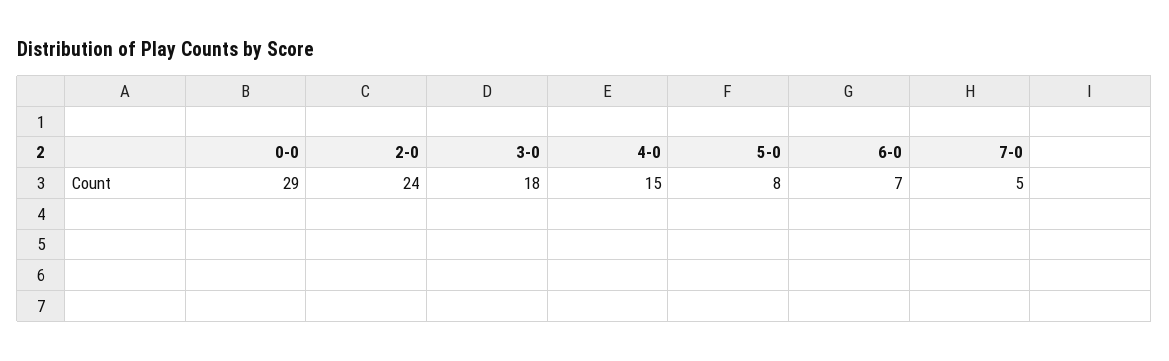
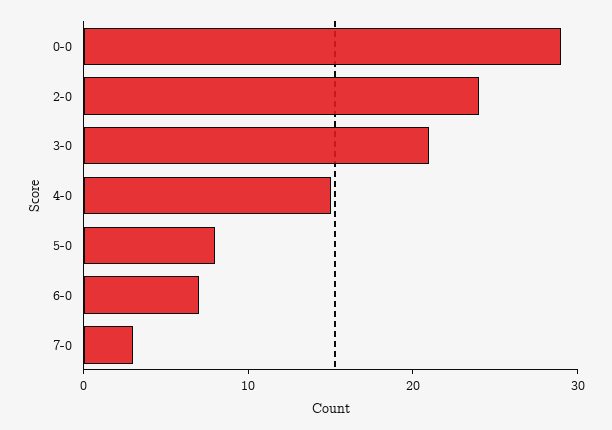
  {
    "0-0": 29,
    "2-0": 24,
-   "3-0": 18,
+   "3-0": 21,
    "4-0": 15,
    "5-0": 8,
    "6-0": 7,
-   "7-0": 5
+   "7-0": 3
  }

